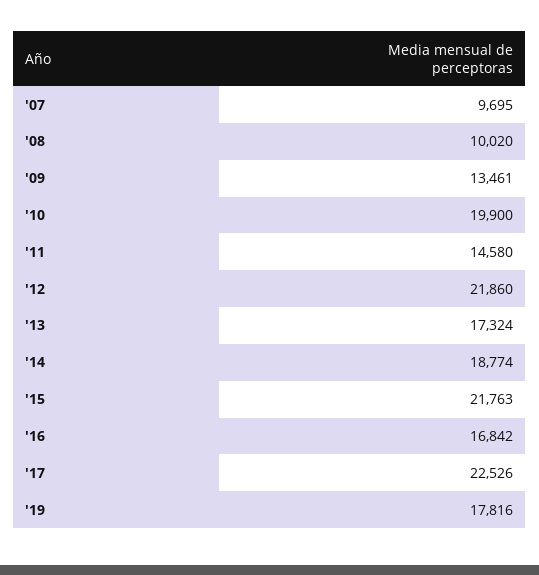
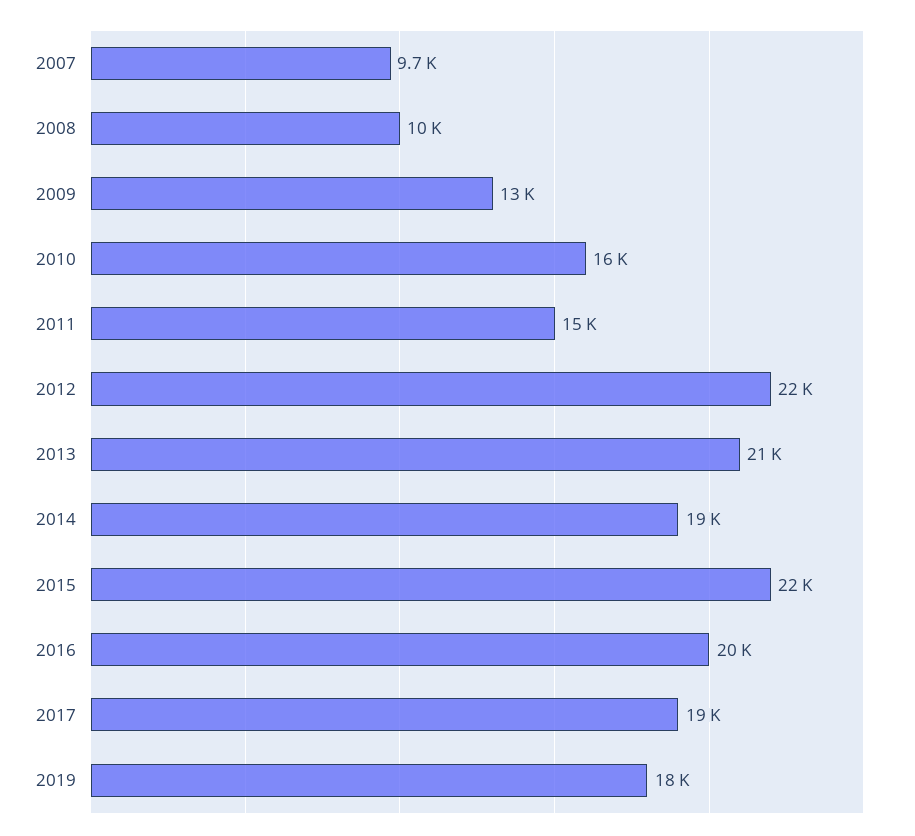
  {
    "'07": 9695,
    "'08": 10020,
    "'09": 13461,
-   "'10": 19900,
+   "'10": 16000,
    "'11": 14580,
    "'12": 21860,
-   "'13": 17324,
+   "'13": 21000,
    "'14": 18774,
    "'15": 21763,
-   "'16": 16842,
+   "'16": 20000,
-   "'17": 22526,
+   "'17": 19000,
    "'19": 17816
  }

